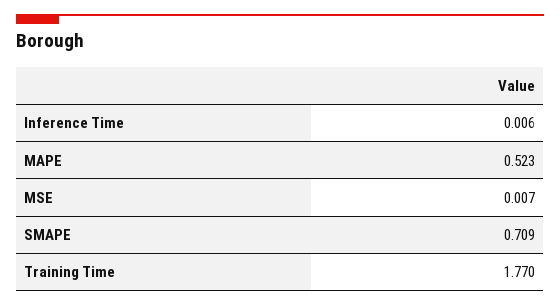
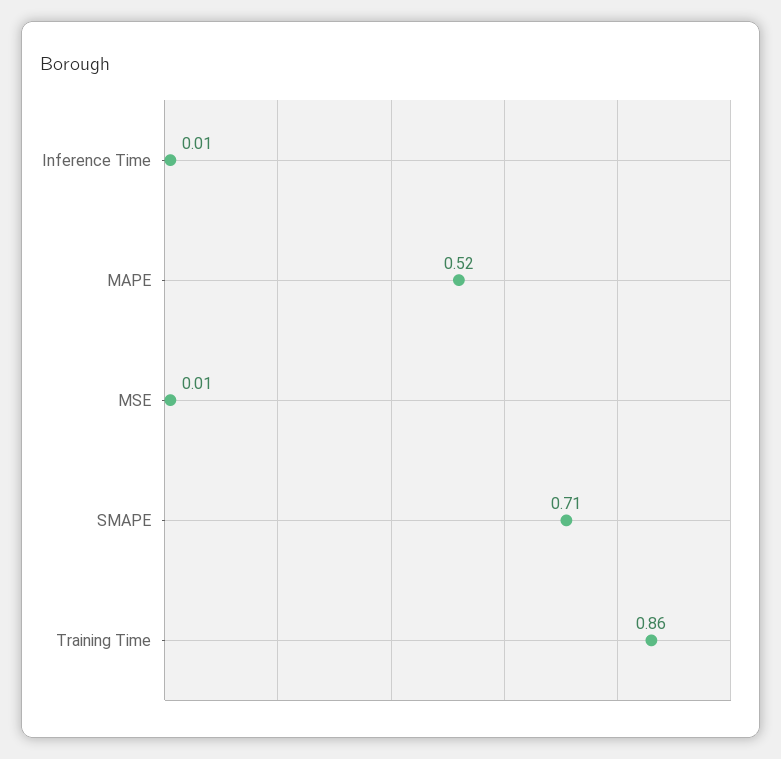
  {
    "Inference Time": 0.006,
    "MAPE": 0.523,
    "MSE": 0.007,
    "SMAPE": 0.709,
-   "Training Time": 1.77
+   "Training Time": 0.86
  }

